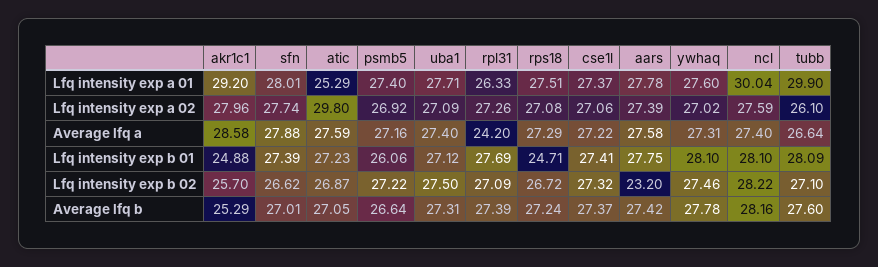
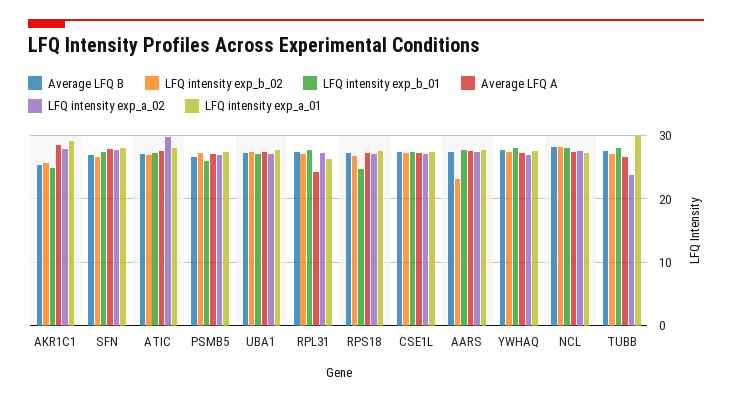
  {
    "Lfq intensity exp a 01": {
      "akr1c1": 29.2,
      "sfn": 28.01,
-     "atic": 25.29,
+     "atic": 28,
      "psmb5": 27.4,
      "uba1": 27.71,
      "rpl31": 26.33,
      "rps18": 27.51,
      "cse1l": 27.37,
      "aars": 27.78,
      "ywhaq": 27.6,
-     "ncl": 30.04,
+     "ncl": 27,
      "tubb": 29.9
    },
    "Lfq intensity exp a 02": {
      "akr1c1": 27.96,
      "sfn": 27.74,
      "atic": 29.8,
      "psmb5": 26.92,
      "uba1": 27.09,
      "rpl31": 27.26,
      "rps18": 27.08,
      "cse1l": 27.06,
      "aars": 27.39,
      "ywhaq": 27.02,
      "ncl": 27.59,
-     "tubb": 26.1
+     "tubb": 24
    },
    "Average lfq a": {
      "akr1c1": 28.58,
      "sfn": 27.88,
      "atic": 27.59,
      "psmb5": 27.16,
      "uba1": 27.4,
      "rpl31": 24.2,
      "rps18": 27.29,
      "cse1l": 27.22,
      "aars": 27.58,
      "ywhaq": 27.31,
      "ncl": 27.4,
      "tubb": 26.64
    },
    "Lfq intensity exp b 01": {
      "akr1c1": 24.88,
      "sfn": 27.39,
      "atic": 27.23,
      "psmb5": 26.06,
      "uba1": 27.12,
      "rpl31": 27.69,
      "rps18": 24.71,
      "cse1l": 27.41,
      "aars": 27.75,
      "ywhaq": 28.1,
      "ncl": 28.1,
      "tubb": 28.09
    },
    "Lfq intensity exp b 02": {
      "akr1c1": 25.7,
      "sfn": 26.62,
      "atic": 26.87,
      "psmb5": 27.22,
      "uba1": 27.5,
      "rpl31": 27.09,
      "rps18": 26.72,
      "cse1l": 27.32,
      "aars": 23.2,
      "ywhaq": 27.46,
      "ncl": 28.22,
      "tubb": 27.1
    },
    "Average lfq b": {
      "akr1c1": 25.29,
      "sfn": 27.01,
      "atic": 27.05,
      "psmb5": 26.64,
      "uba1": 27.31,
      "rpl31": 27.39,
      "rps18": 27.24,
      "cse1l": 27.37,
      "aars": 27.42,
      "ywhaq": 27.78,
      "ncl": 28.16,
      "tubb": 27.6
    }
  }

